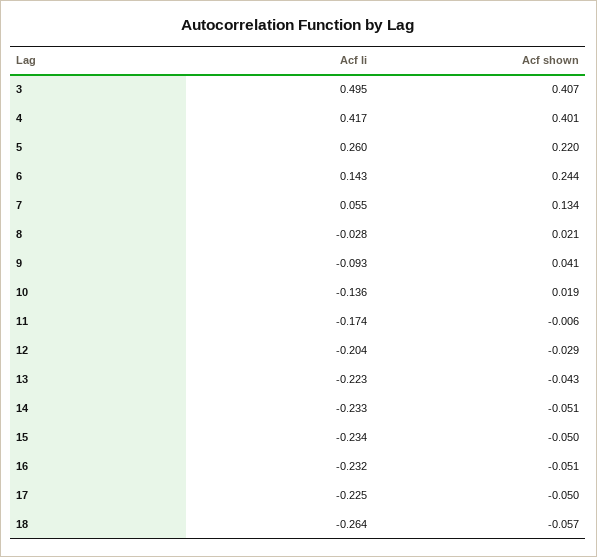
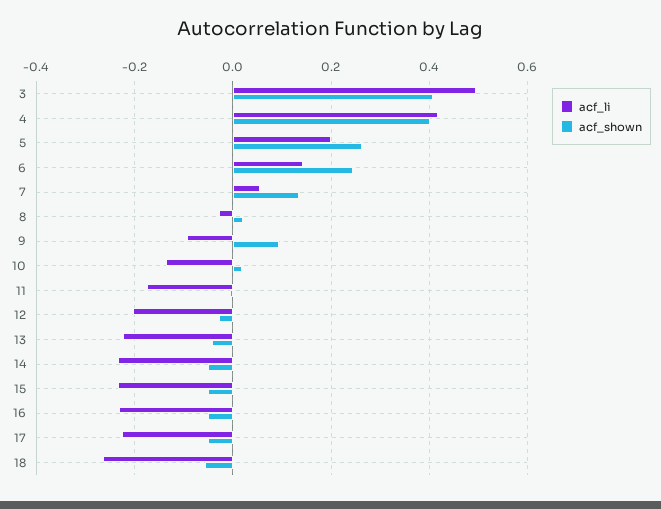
  {
    "Acf li": {
      "3": 0.495,
      "4": 0.417,
-     "5": 0.26,
+     "5": 0.2,
      "6": 0.143,
      "7": 0.055,
      "8": -0.028,
      "9": -0.093,
      "10": -0.136,
      "11": -0.174,
      "12": -0.204,
      "13": -0.223,
      "14": -0.233,
      "15": -0.234,
      "16": -0.232,
      "17": -0.225,
      "18": -0.264
    },
    "Acf shown": {
      "3": 0.407,
      "4": 0.401,
-     "5": 0.22,
+     "5": 0.26,
      "6": 0.244,
      "7": 0.134,
      "8": 0.021,
-     "9": 0.041,
+     "9": 0.1,
      "10": 0.019,
      "11": -0.006,
      "12": -0.029,
      "13": -0.043,
      "14": -0.051,
      "15": -0.05,
      "16": -0.051,
      "17": -0.05,
      "18": -0.057
    }
  }

